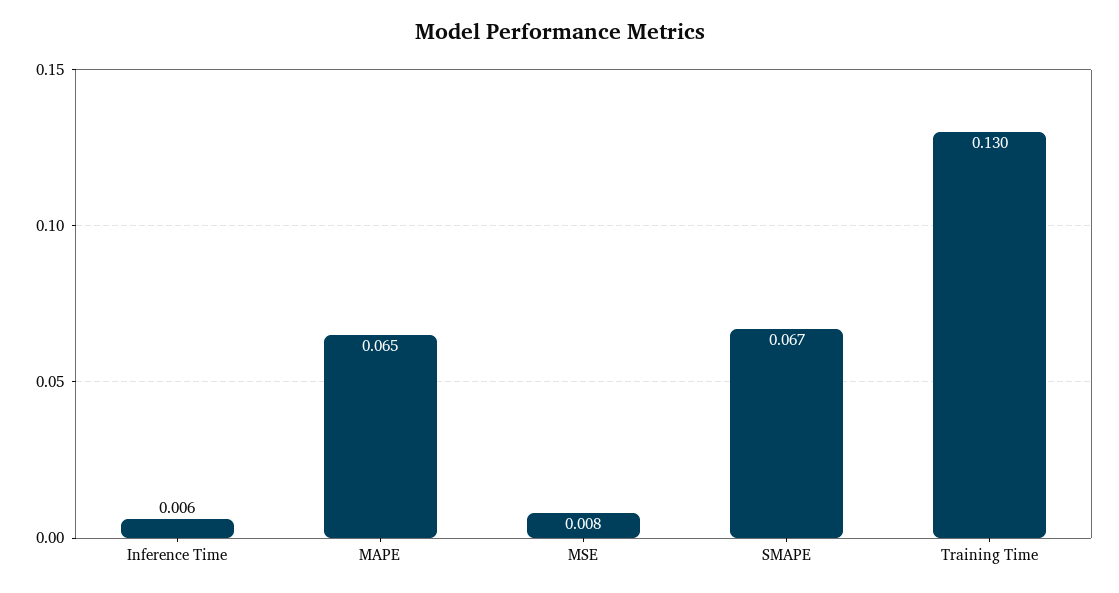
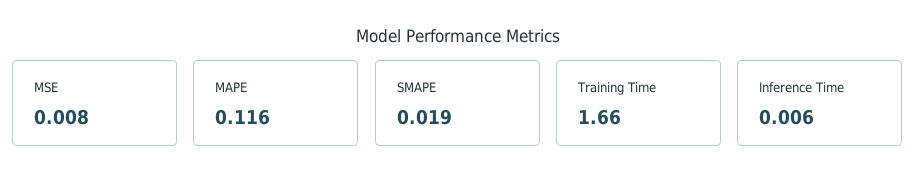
  {
    "Inference Time": 0.006,
-   "MAPE": 0.065,
+   "MAPE": 0.116,
    "MSE": 0.008,
-   "SMAPE": 0.067,
+   "SMAPE": 0.019,
-   "Training Time": 0.13
+   "Training Time": 1.66
  }

